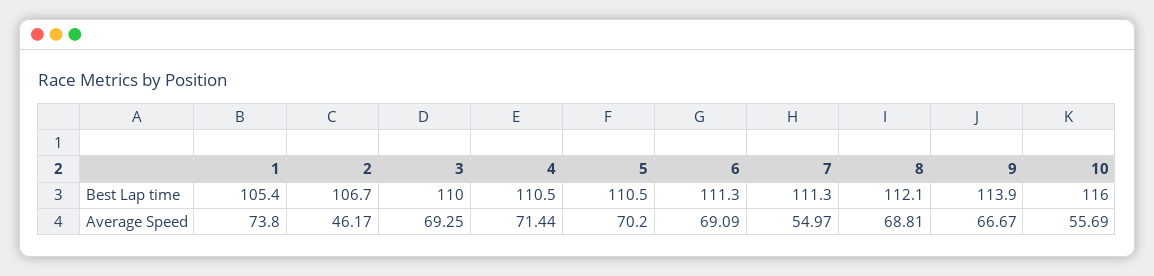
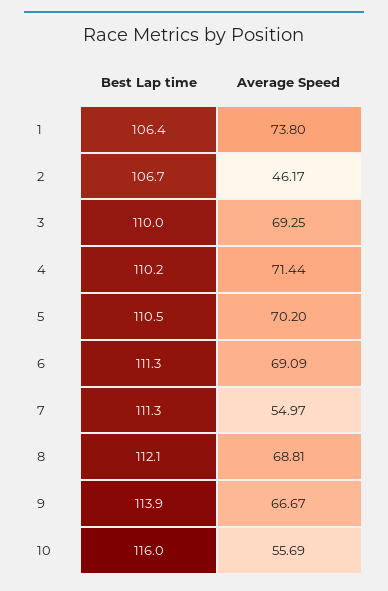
  {
    "1": {
-     "Best Lap time": 105.4,
+     "Best Lap time": 106.4,
      "Average Speed": 73.8
    },
    "2": {
      "Best Lap time": 106.7,
      "Average Speed": 46.17
    },
    "3": {
      "Best Lap time": 110,
      "Average Speed": 69.25
    },
    "4": {
-     "Best Lap time": 110.5,
+     "Best Lap time": 110.2,
      "Average Speed": 71.44
    },
    "5": {
      "Best Lap time": 110.5,
      "Average Speed": 70.2
    },
    "6": {
      "Best Lap time": 111.3,
      "Average Speed": 69.09
    },
    "7": {
      "Best Lap time": 111.3,
      "Average Speed": 54.97
    },
    "8": {
      "Best Lap time": 112.1,
      "Average Speed": 68.81
    },
    "9": {
      "Best Lap time": 113.9,
      "Average Speed": 66.67
    },
    "10": {
      "Best Lap time": 116,
      "Average Speed": 55.69
    }
  }

